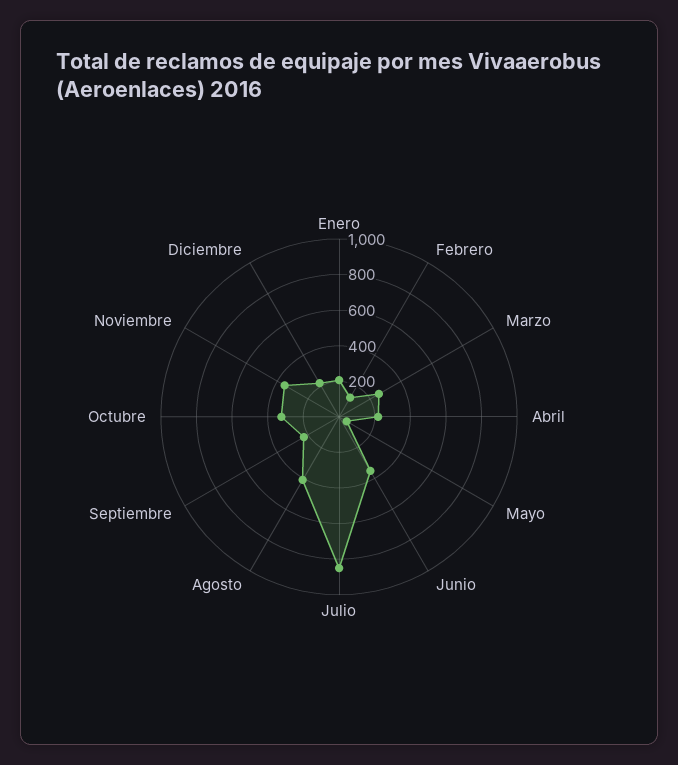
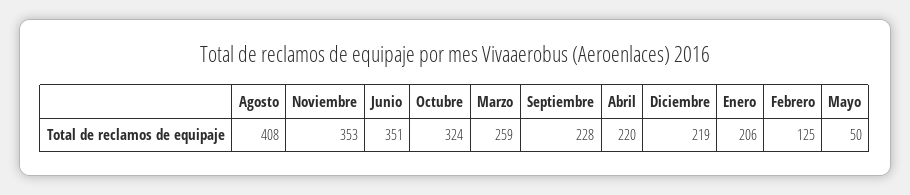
  {
    "Enero": 206,
    "Febrero": 125,
    "Marzo": 259,
    "Abril": 220,
    "Mayo": 50,
    "Junio": 351,
-   "Julio": 850,
    "Agosto": 408,
    "Septiembre": 228,
    "Octubre": 324,
    "Noviembre": 353,
    "Diciembre": 219
  }

